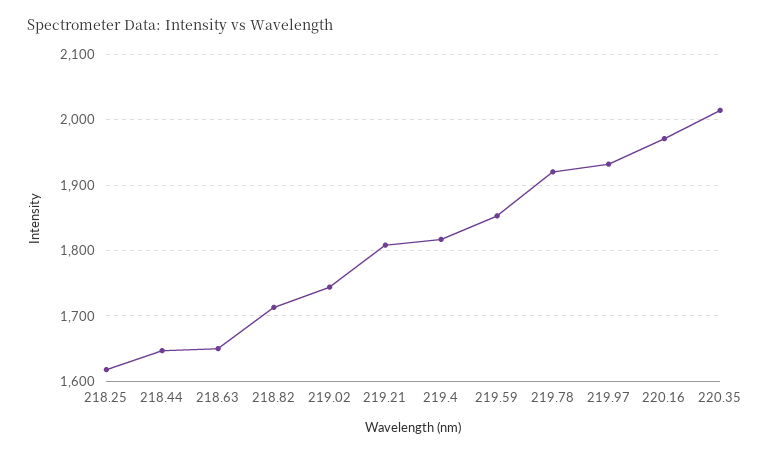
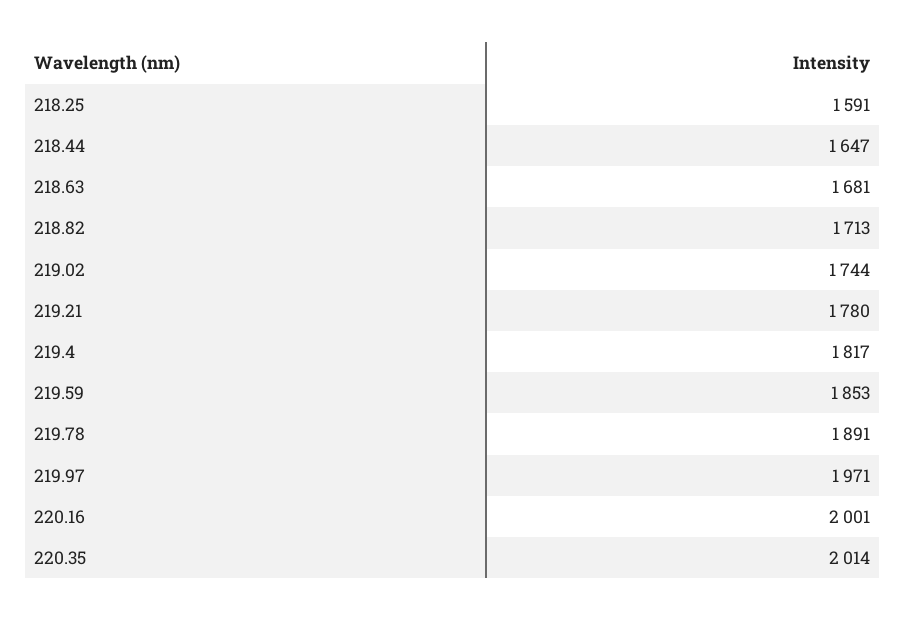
  {
-   "218.25": 1620,
+   "218.25": 1591,
    "218.44": 1647,
-   "218.63": 1650,
+   "218.63": 1681,
    "218.82": 1713,
    "219.02": 1744,
-   "219.21": 1810,
+   "219.21": 1780,
    "219.4": 1817,
    "219.59": 1853,
-   "219.78": 1920,
+   "219.78": 1891,
-   "219.97": 1930,
+   "219.97": 1971,
-   "220.16": 1970,
+   "220.16": 2001,
    "220.35": 2014
  }

